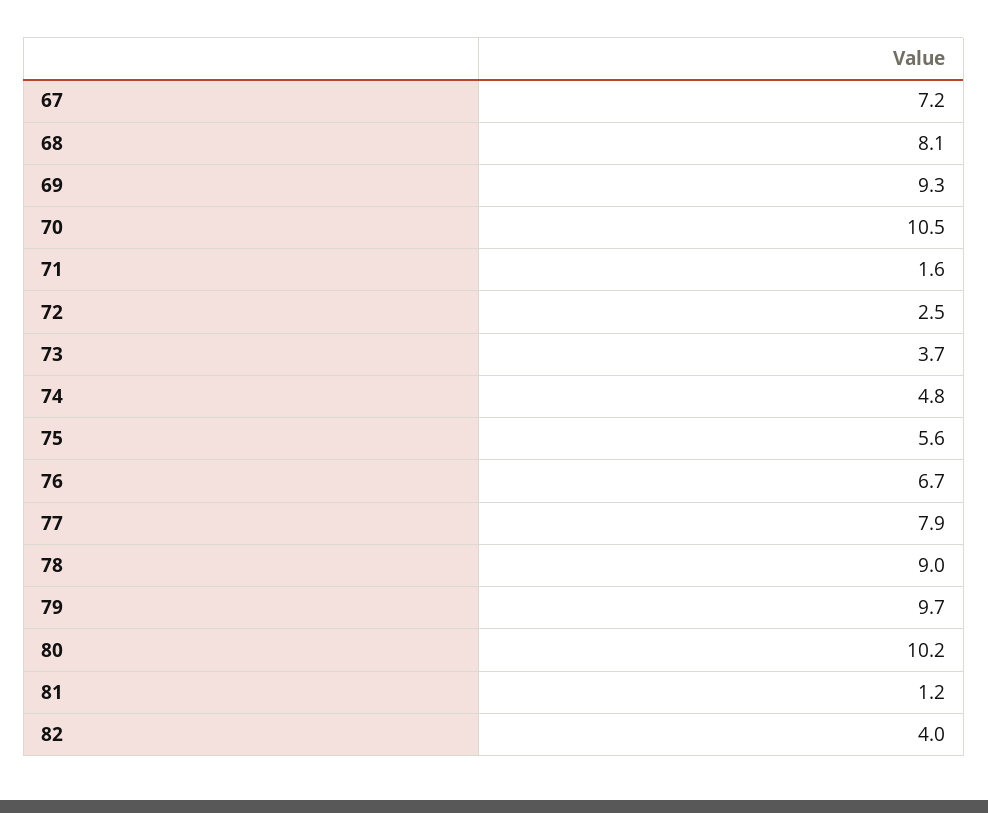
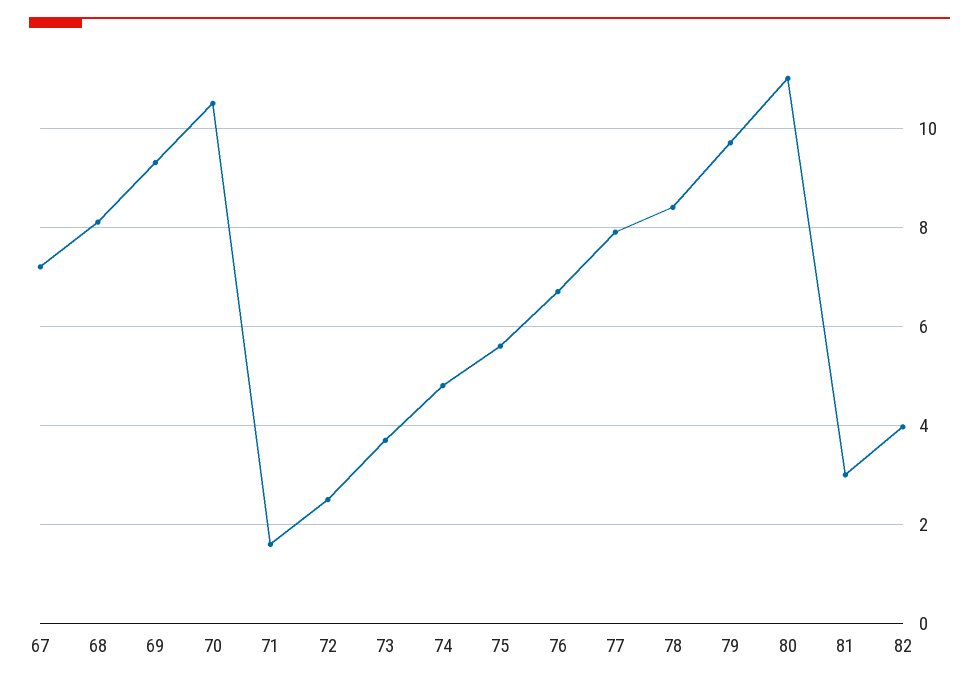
  {
    "67": 7.2,
    "68": 8.1,
    "69": 9.3,
    "70": 10.5,
    "71": 1.6,
    "72": 2.5,
    "73": 3.7,
    "74": 4.8,
    "75": 5.6,
    "76": 6.7,
    "77": 7.9,
-   "78": 9,
+   "78": 8.4,
    "79": 9.7,
-   "80": 10.2,
+   "80": 11,
-   "81": 1.2,
+   "81": 3,
    "82": 4
  }

